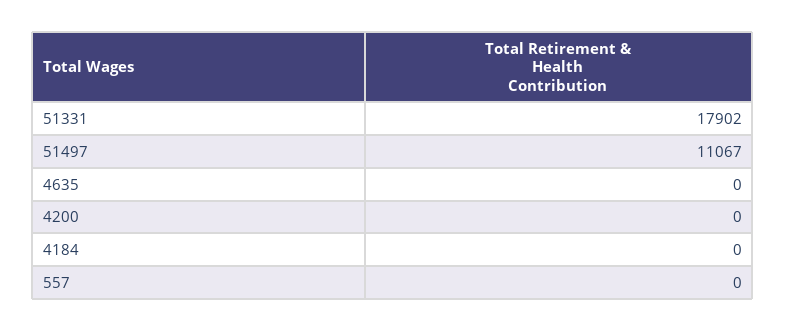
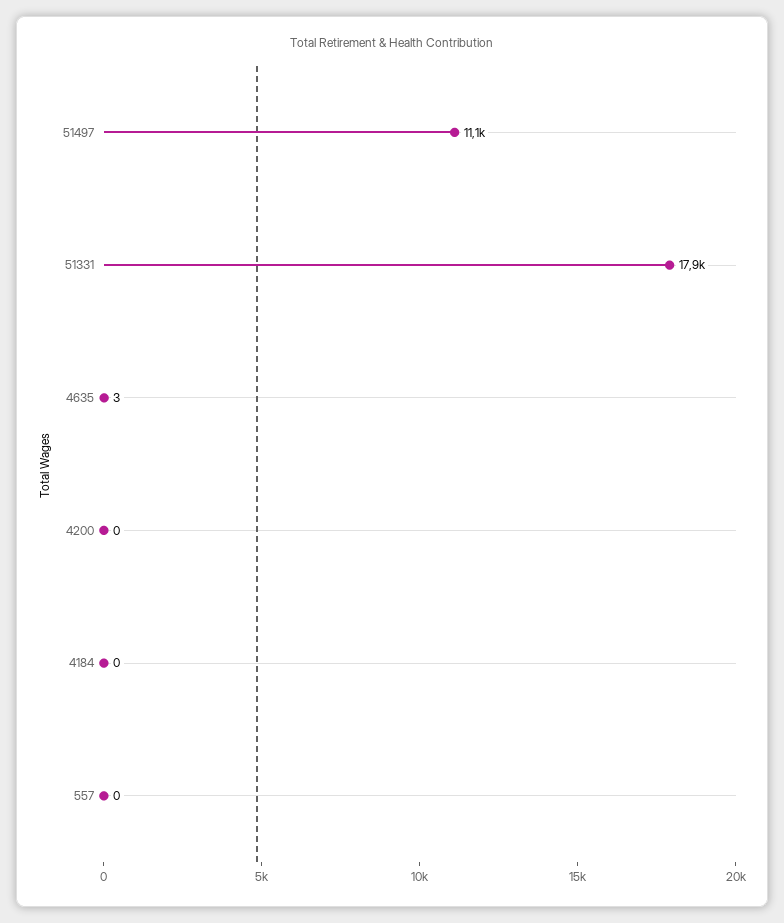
  {
    "51331": 17902,
    "51497": 11067,
-   "4635": 0,
+   "4635": 3,
    "4200": 0,
    "4184": 0,
    "557": 0
  }

